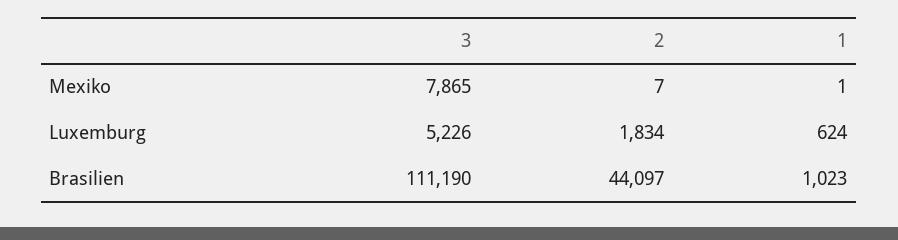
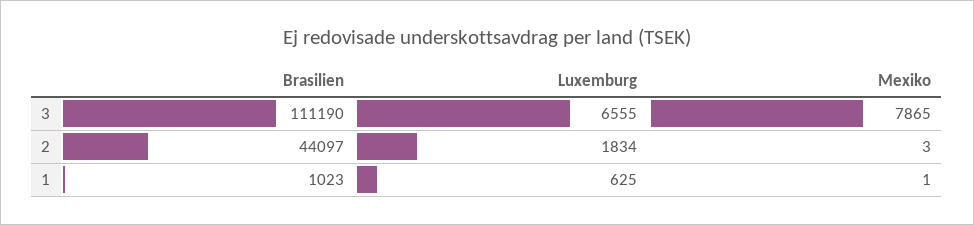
  {
    "3": {
      "Mexiko": 7865,
-     "Luxemburg": 5226,
+     "Luxemburg": 6555,
      "Brasilien": 111190
    },
    "2": {
-     "Mexiko": 7,
+     "Mexiko": 3,
      "Luxemburg": 1834,
      "Brasilien": 44097
    },
    "1": {
      "Mexiko": 1,
-     "Luxemburg": 624,
+     "Luxemburg": 625,
      "Brasilien": 1023
    }
  }

